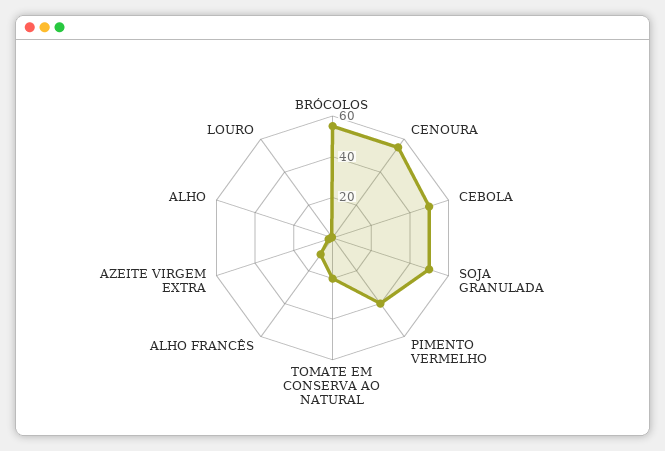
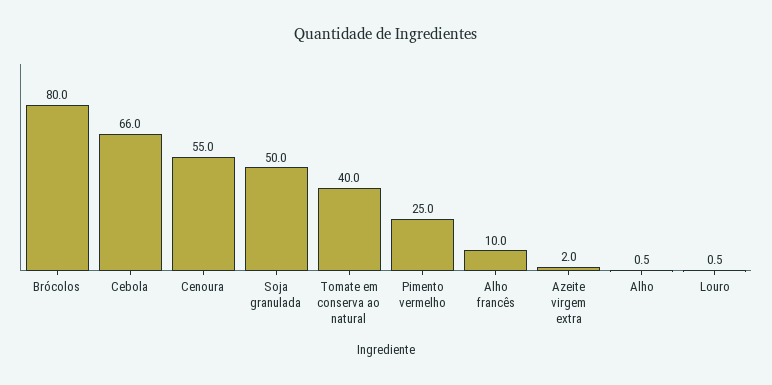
  {
-   "BRÓCOLOS": 55,
+   "BRÓCOLOS": 80,
    "CENOURA": 55,
-   "CEBOLA": 50,
+   "CEBOLA": 66,
    "SOJA GRANULADA": 50,
-   "PIMENTO VERMELHO": 40,
+   "PIMENTO VERMELHO": 25,
-   "TOMATE EM CONSERVA AO NATURAL": 20,
+   "TOMATE EM CONSERVA AO NATURAL": 40,
    "ALHO FRANCÊS": 10,
    "AZEITE VIRGEM EXTRA": 2,
    "ALHO": 0.5,
    "LOURO": 0.5
  }

